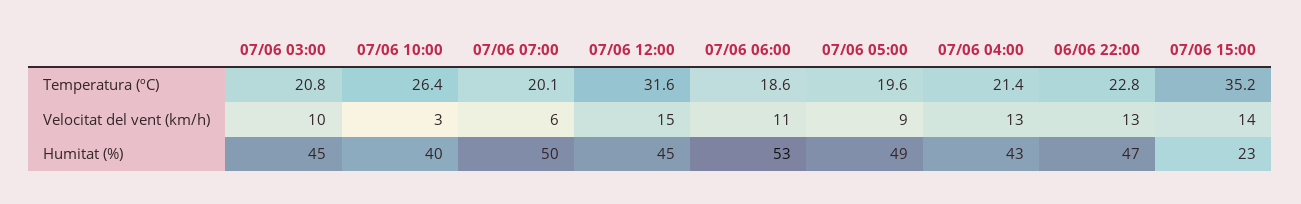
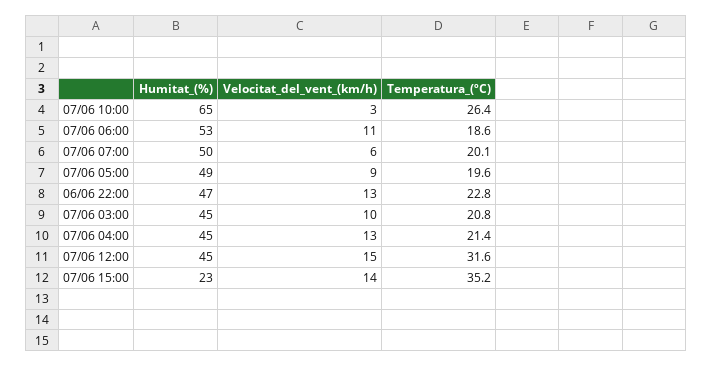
  {
    "07/06 03:00": {
      "Temperatura (ºC)": 20.8,
      "Velocitat del vent (km/h)": 10,
      "Humitat (%)": 45
    },
    "07/06 10:00": {
      "Temperatura (ºC)": 26.4,
      "Velocitat del vent (km/h)": 3,
-     "Humitat (%)": 40
+     "Humitat (%)": 65
    },
    "07/06 07:00": {
      "Temperatura (ºC)": 20.1,
      "Velocitat del vent (km/h)": 6,
      "Humitat (%)": 50
    },
    "07/06 12:00": {
      "Temperatura (ºC)": 31.6,
      "Velocitat del vent (km/h)": 15,
      "Humitat (%)": 45
    },
    "07/06 06:00": {
      "Temperatura (ºC)": 18.6,
      "Velocitat del vent (km/h)": 11,
      "Humitat (%)": 53
    },
    "07/06 05:00": {
      "Temperatura (ºC)": 19.6,
      "Velocitat del vent (km/h)": 9,
      "Humitat (%)": 49
    },
    "07/06 04:00": {
      "Temperatura (ºC)": 21.4,
      "Velocitat del vent (km/h)": 13,
-     "Humitat (%)": 43
+     "Humitat (%)": 45
    },
    "06/06 22:00": {
      "Temperatura (ºC)": 22.8,
      "Velocitat del vent (km/h)": 13,
      "Humitat (%)": 47
    },
    "07/06 15:00": {
      "Temperatura (ºC)": 35.2,
      "Velocitat del vent (km/h)": 14,
      "Humitat (%)": 23
    }
  }

